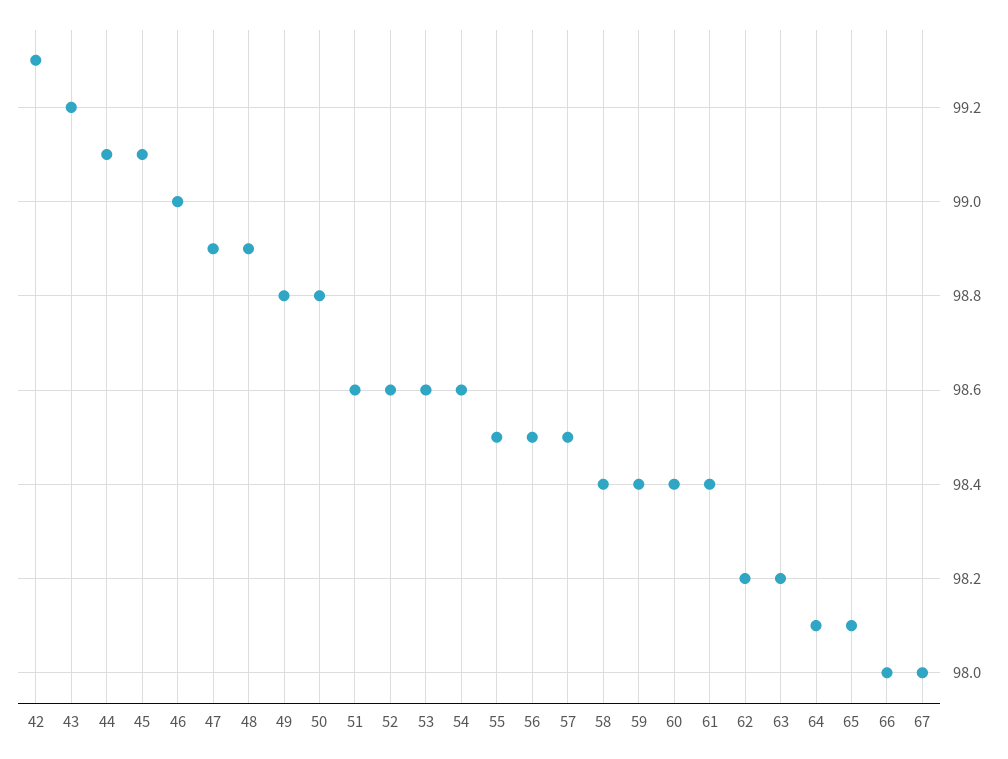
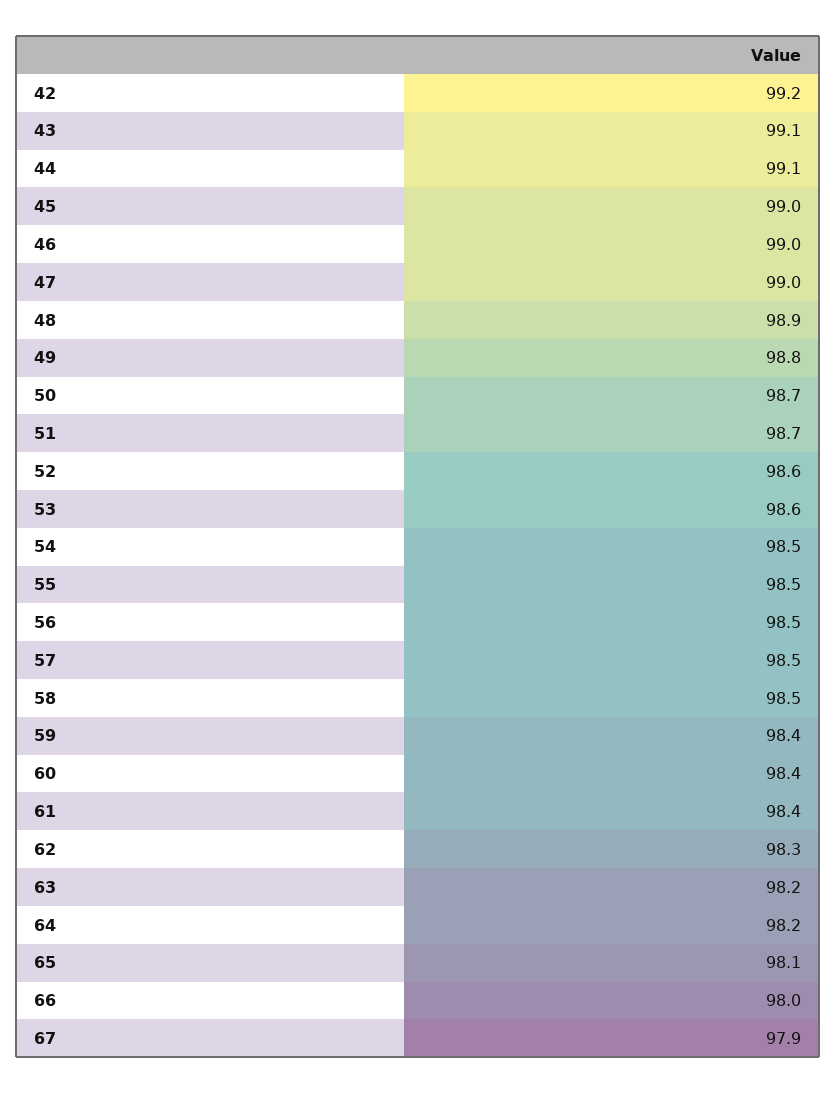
  {
-   "42": 99.3,
+   "42": 99.2,
-   "43": 99.2,
+   "43": 99.1,
    "44": 99.1,
-   "45": 99.1,
+   "45": 99,
    "46": 99,
-   "47": 98.9,
+   "47": 99,
    "48": 98.9,
    "49": 98.8,
-   "50": 98.8,
+   "50": 98.7,
-   "51": 98.6,
+   "51": 98.7,
    "52": 98.6,
    "53": 98.6,
-   "54": 98.6,
+   "54": 98.5,
    "55": 98.5,
    "56": 98.5,
    "57": 98.5,
-   "58": 98.4,
+   "58": 98.5,
    "59": 98.4,
    "60": 98.4,
    "61": 98.4,
-   "62": 98.2,
+   "62": 98.3,
    "63": 98.2,
-   "64": 98.1,
+   "64": 98.2,
    "65": 98.1,
    "66": 98,
-   "67": 98
+   "67": 97.9
  }

